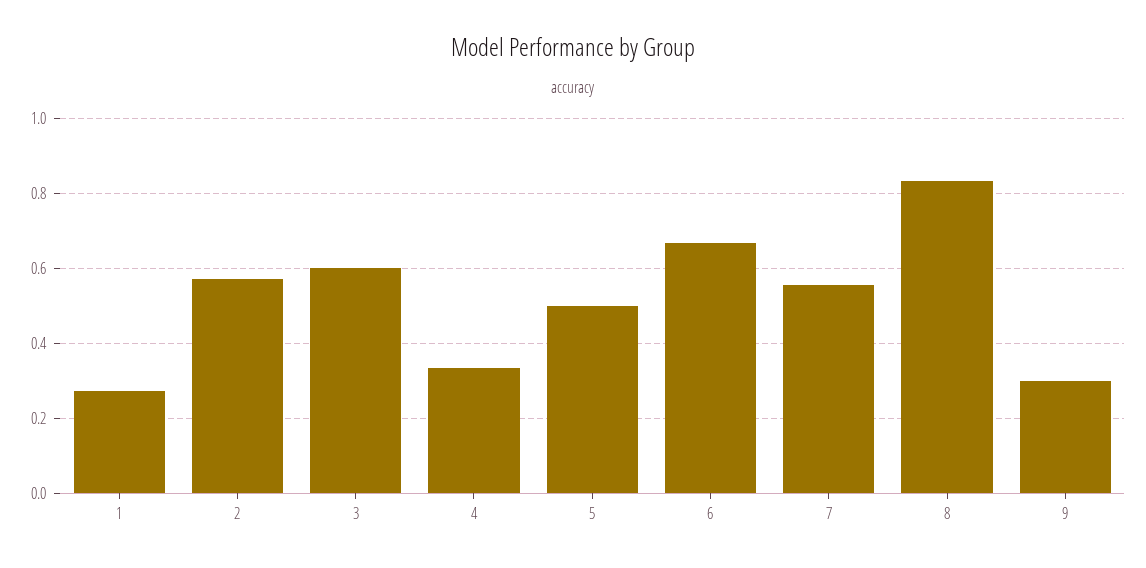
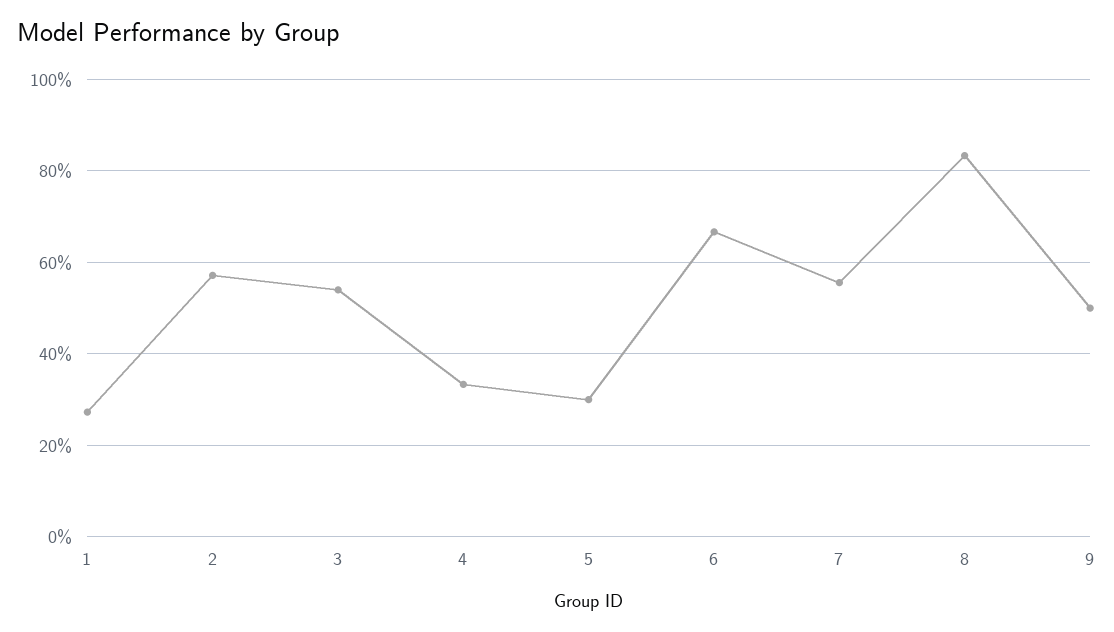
  {
    "1": 0.28,
    "2": 0.58,
-   "3": 0.6,
+   "3": 0.54,
    "4": 0.34,
-   "5": 0.5,
+   "5": 0.3,
    "6": 0.66,
    "7": 0.56,
    "8": 0.84,
-   "9": 0.3
+   "9": 0.5
  }

